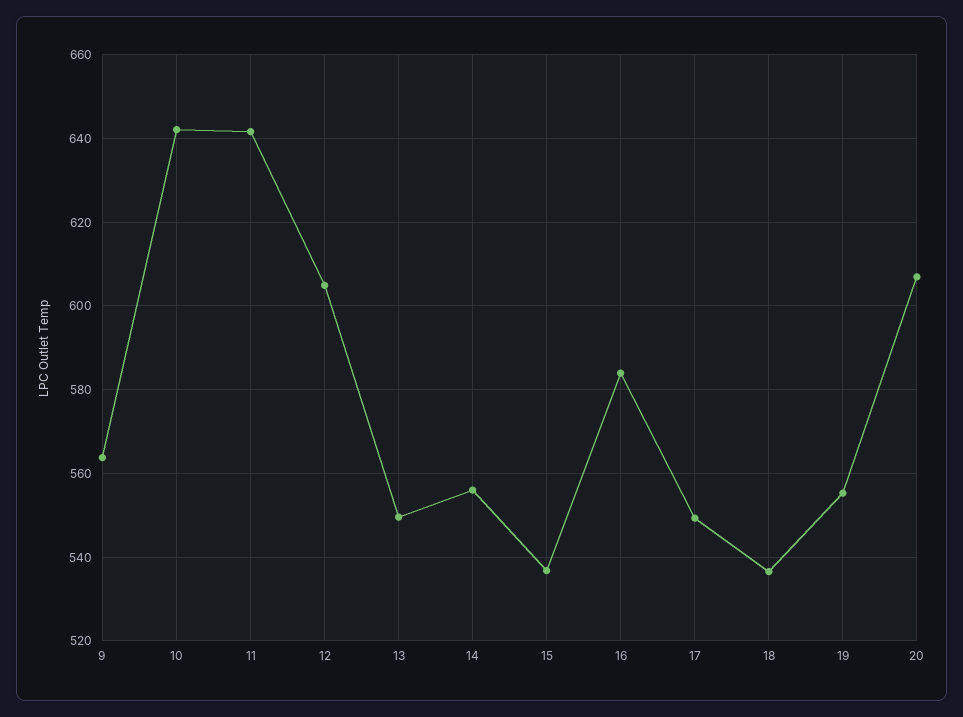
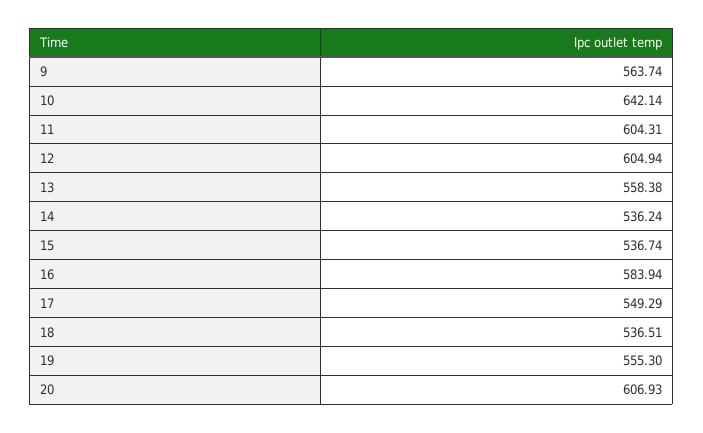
  {
    "9": 563.74,
    "10": 642.14,
-   "11": 642,
+   "11": 604.31,
    "12": 604.94,
-   "13": 550,
+   "13": 558.38,
-   "14": 556,
+   "14": 536.24,
    "15": 536.74,
    "16": 583.94,
    "17": 549.29,
    "18": 536.51,
    "19": 555.3,
    "20": 606.93
  }

